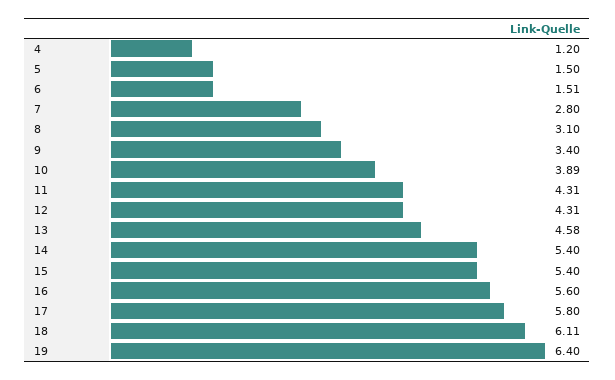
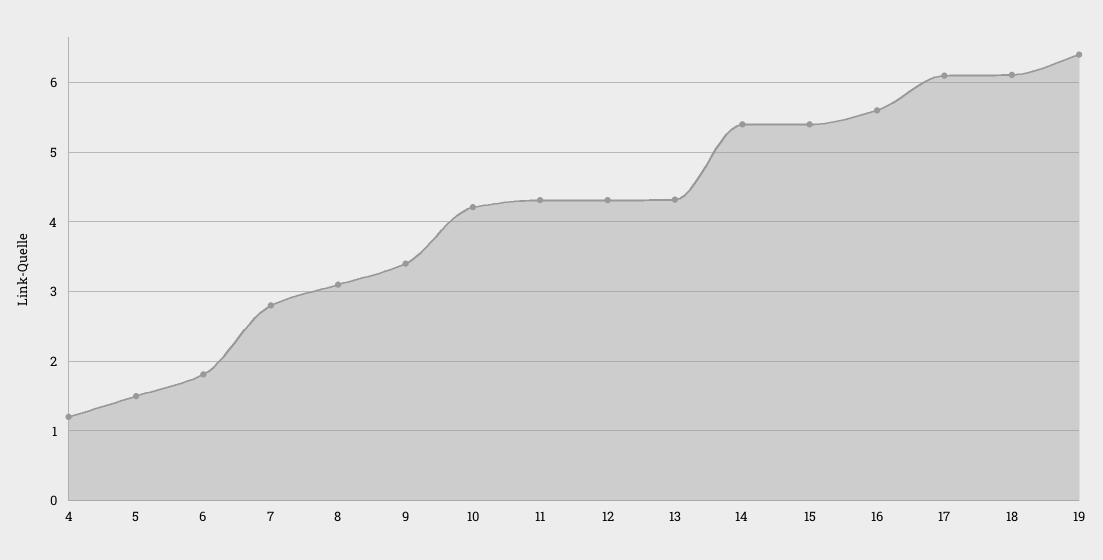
  {
    "4": 1.2,
    "5": 1.5,
-   "6": 1.51,
+   "6": 1.8,
    "7": 2.8,
    "8": 3.1,
    "9": 3.4,
-   "10": 3.89,
+   "10": 4.2,
    "11": 4.31,
    "12": 4.31,
-   "13": 4.58,
+   "13": 4.3,
    "14": 5.4,
    "15": 5.4,
    "16": 5.6,
-   "17": 5.8,
+   "17": 6.1,
    "18": 6.11,
    "19": 6.4
  }

